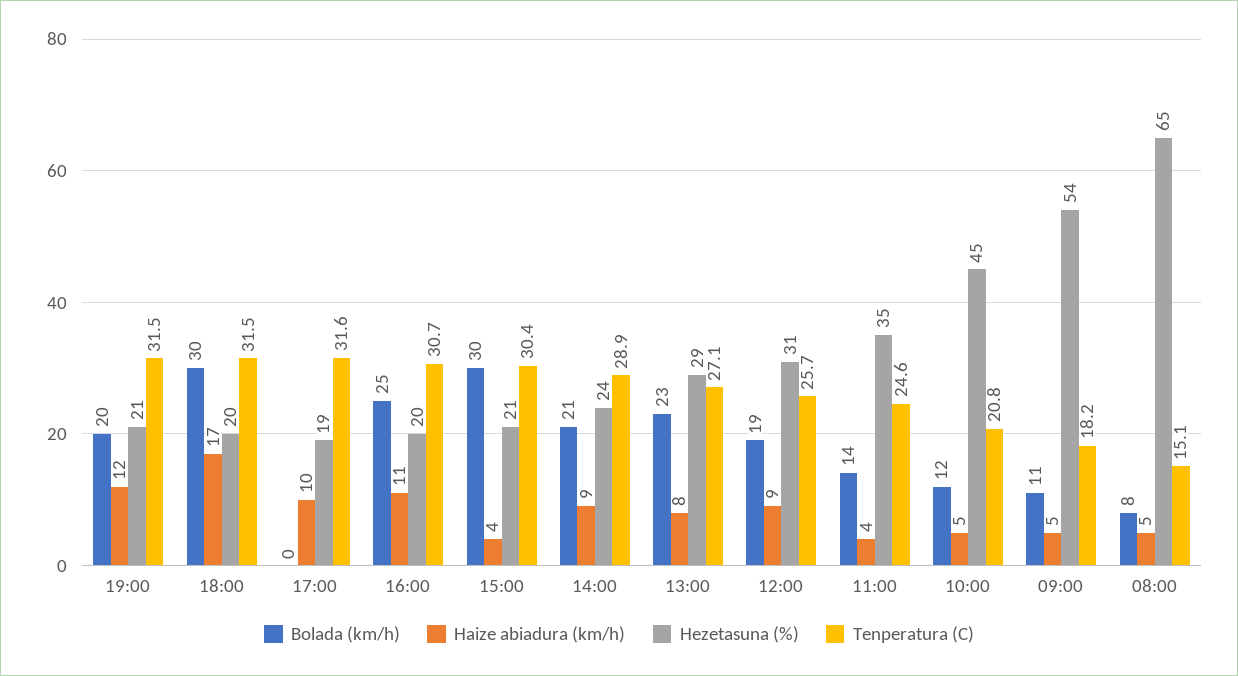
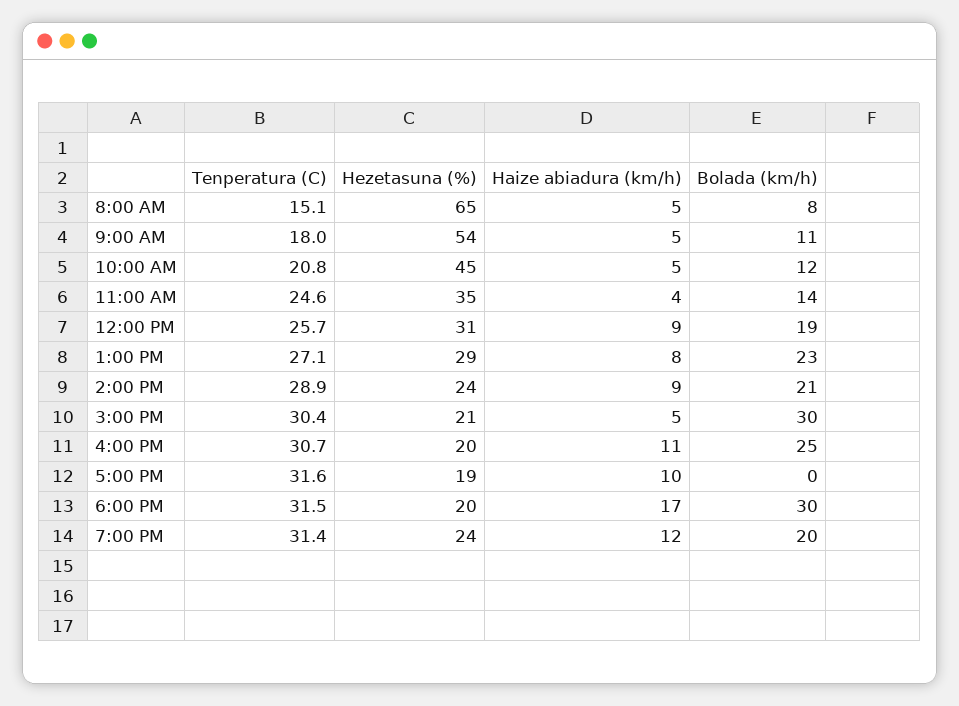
  {
    "Bolada (km/h)": {
      "19:00": 20,
      "18:00": 30,
      "17:00": 0,
      "16:00": 25,
      "15:00": 30,
      "14:00": 21,
      "13:00": 23,
      "12:00": 19,
      "11:00": 14,
      "10:00": 12,
      "09:00": 11,
      "08:00": 8
    },
    "Haize abiadura (km/h)": {
      "19:00": 12,
      "18:00": 17,
      "17:00": 10,
      "16:00": 11,
-     "15:00": 4,
+     "15:00": 5,
      "14:00": 9,
      "13:00": 8,
      "12:00": 9,
      "11:00": 4,
      "10:00": 5,
      "09:00": 5,
      "08:00": 5
    },
    "Hezetasuna (%)": {
-     "19:00": 21,
+     "19:00": 24,
      "18:00": 20,
      "17:00": 19,
      "16:00": 20,
      "15:00": 21,
      "14:00": 24,
      "13:00": 29,
      "12:00": 31,
      "11:00": 35,
      "10:00": 45,
      "09:00": 54,
      "08:00": 65
    },
    "Tenperatura (C)": {
-     "19:00": 31.5,
+     "19:00": 31.4,
      "18:00": 31.5,
      "17:00": 31.6,
      "16:00": 30.7,
      "15:00": 30.4,
      "14:00": 28.9,
      "13:00": 27.1,
      "12:00": 25.7,
      "11:00": 24.6,
      "10:00": 20.8,
-     "09:00": 18.2,
+     "09:00": 18,
      "08:00": 15.1
    }
  }

